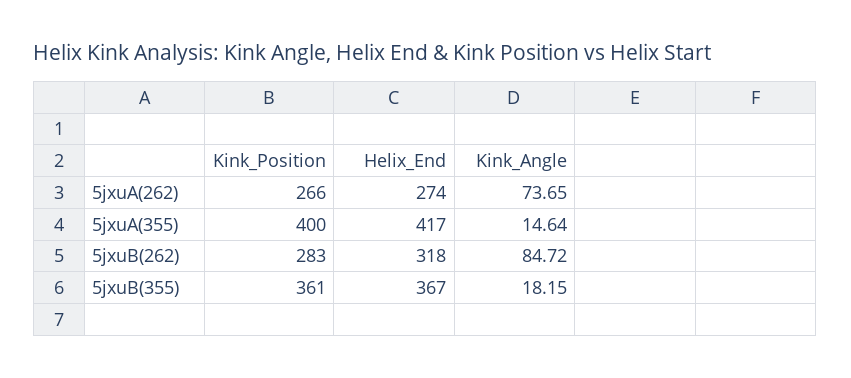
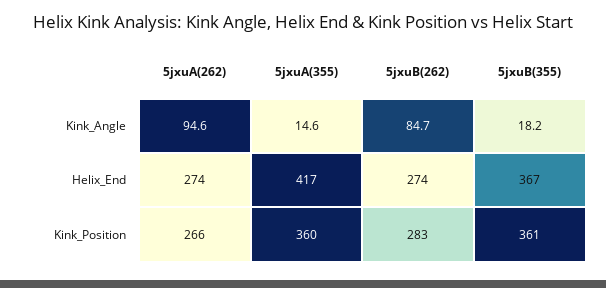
  {
    "Kink_Position": {
      "5jxuA(262)": 266,
-     "5jxuA(355)": 400,
+     "5jxuA(355)": 360,
      "5jxuB(262)": 283,
      "5jxuB(355)": 361
    },
    "Helix_End": {
      "5jxuA(262)": 274,
      "5jxuA(355)": 417,
-     "5jxuB(262)": 318,
+     "5jxuB(262)": 274,
      "5jxuB(355)": 367
    },
    "Kink_Angle": {
-     "5jxuA(262)": 73.65,
+     "5jxuA(262)": 94.6,
      "5jxuA(355)": 14.64,
      "5jxuB(262)": 84.72,
      "5jxuB(355)": 18.15
    }
  }

